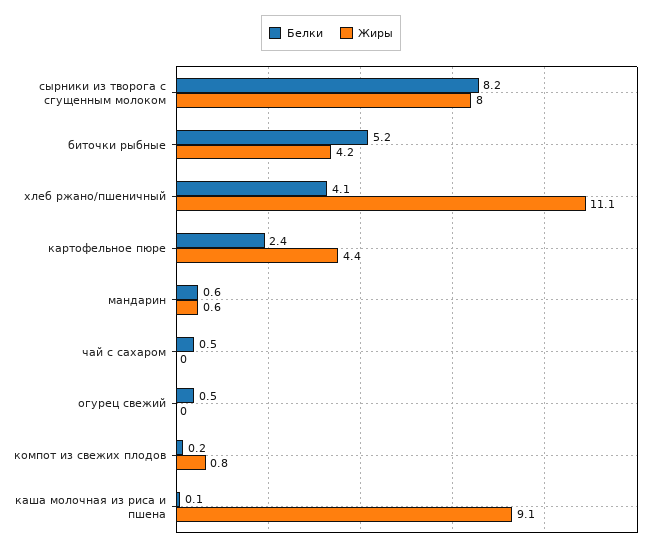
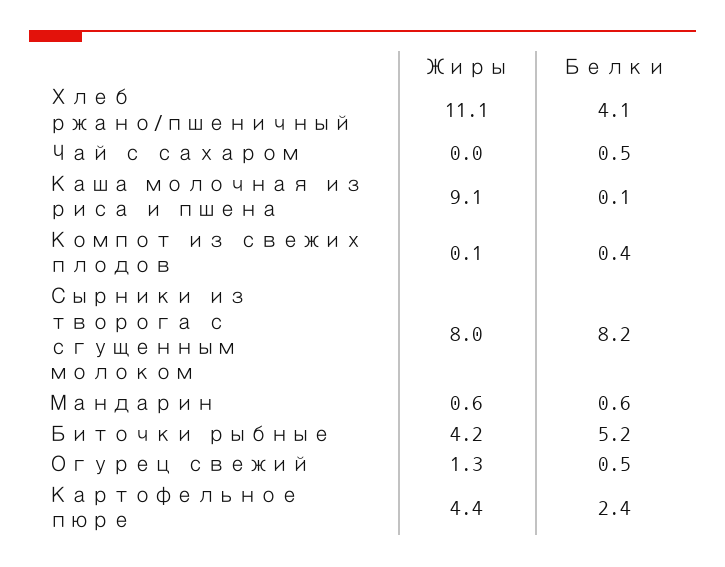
  {
    "Белки": {
      "сырники из творога с сгущенным молоком": 8.2,
      "биточки рыбные": 5.2,
      "хлеб ржано/пшеничный": 4.1,
      "картофельное пюре": 2.4,
      "мандарин": 0.6,
      "чай с сахаром": 0.5,
      "огурец свежий": 0.5,
-     "компот из свежих плодов": 0.2,
+     "компот из свежих плодов": 0.4,
      "каша молочная из риса и пшена": 0.1
    },
    "Жиры": {
      "сырники из творога с сгущенным молоком": 8,
      "биточки рыбные": 4.2,
      "хлеб ржано/пшеничный": 11.1,
      "картофельное пюре": 4.4,
      "мандарин": 0.6,
      "чай с сахаром": 0,
-     "огурец свежий": 0,
+     "огурец свежий": 1.3,
-     "компот из свежих плодов": 0.8,
+     "компот из свежих плодов": 0.1,
      "каша молочная из риса и пшена": 9.1
    }
  }

